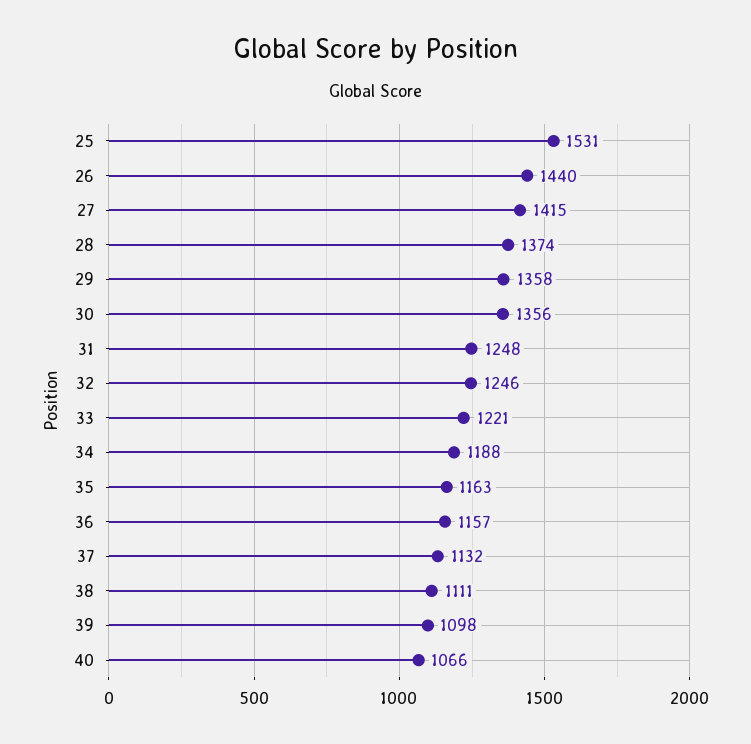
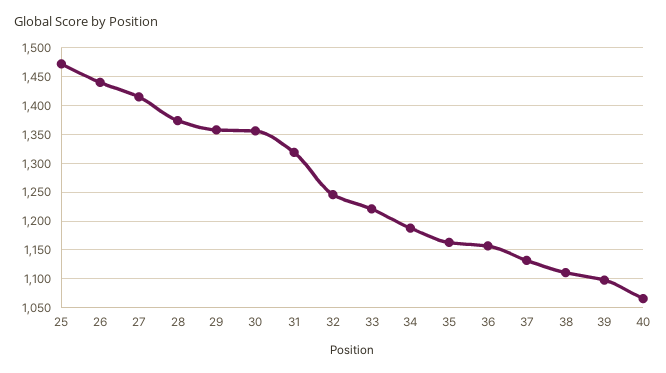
  {
-   "25": 1531,
+   "25": 1475,
    "26": 1440,
    "27": 1415,
    "28": 1374,
    "29": 1358,
    "30": 1356,
-   "31": 1248,
+   "31": 1325,
    "32": 1246,
    "33": 1221,
    "34": 1188,
    "35": 1163,
    "36": 1157,
    "37": 1132,
    "38": 1111,
    "39": 1098,
    "40": 1066
  }

